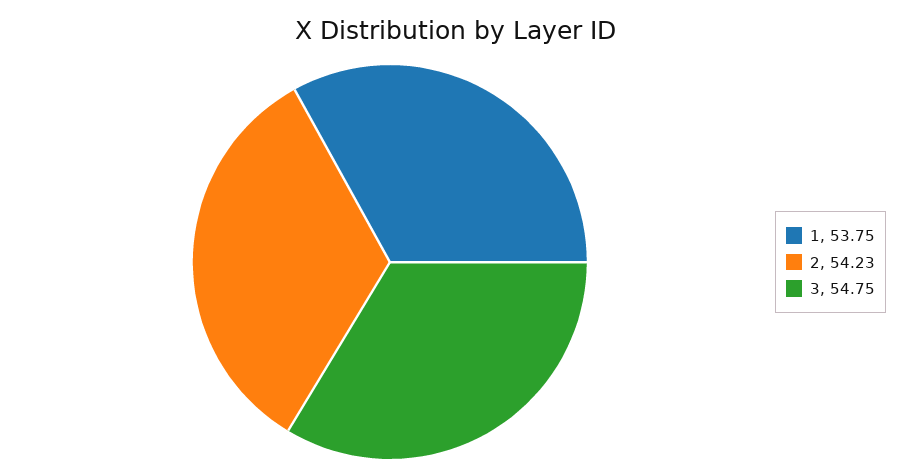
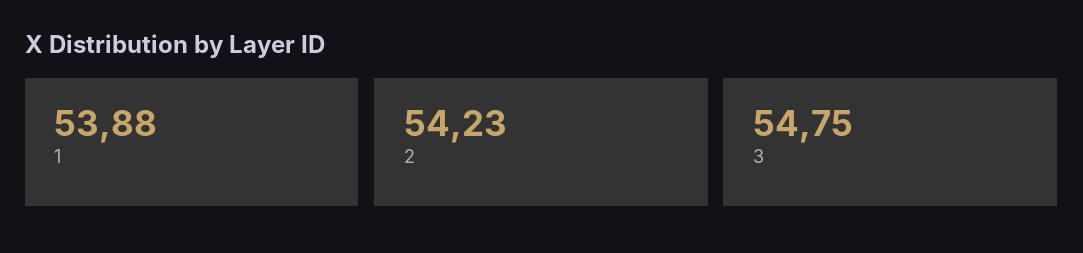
  {
-   "1": 53.75,
+   "1": 53.88,
    "2": 54.23,
    "3": 54.75
  }

